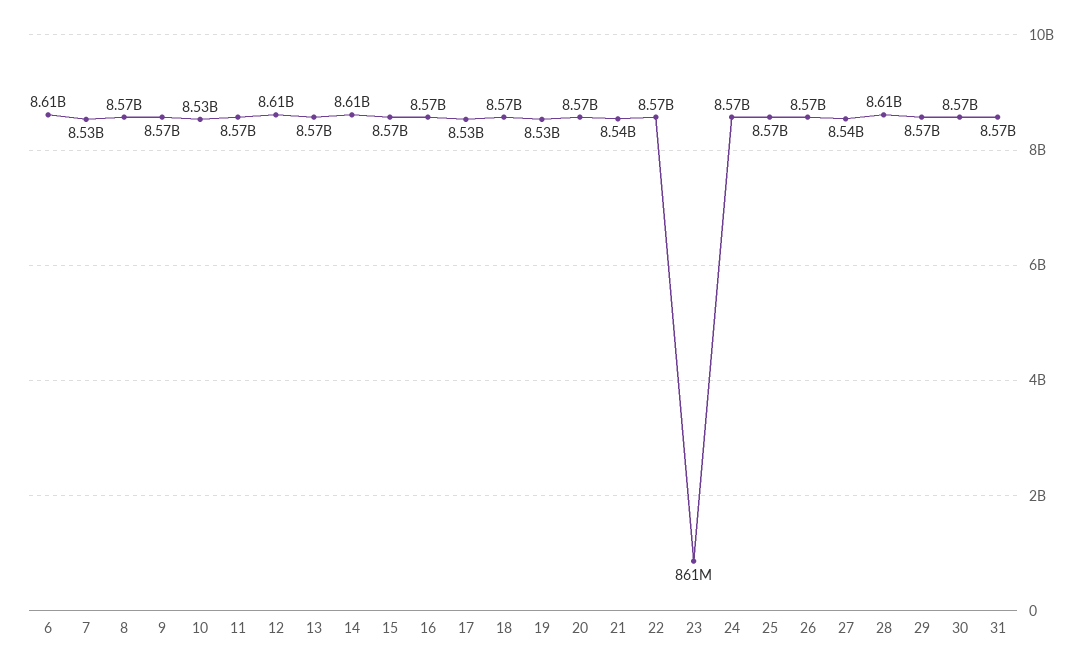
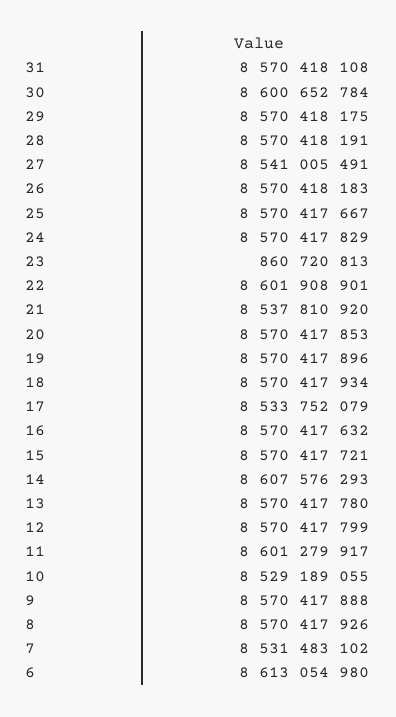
  {
    "6": 8613054980,
    "7": 8531483102,
    "8": 8570417926,
    "9": 8570417888,
    "10": 8529189055,
-   "11": 8570000000,
+   "11": 8601279917,
-   "12": 8610000000,
+   "12": 8570417799,
    "13": 8570417780,
    "14": 8607576293,
    "15": 8570417721,
    "16": 8570417632,
    "17": 8533752079,
    "18": 8570417934,
-   "19": 8530000000,
+   "19": 8570417896,
    "20": 8570417853,
    "21": 8537810920,
-   "22": 8570000000,
+   "22": 8601908901,
    "23": 860720813,
    "24": 8570417829,
    "25": 8570417667,
    "26": 8570418183,
    "27": 8541005491,
-   "28": 8610000000,
+   "28": 8570418191,
    "29": 8570418175,
-   "30": 8570000000,
+   "30": 8600652784,
    "31": 8570418108
  }

